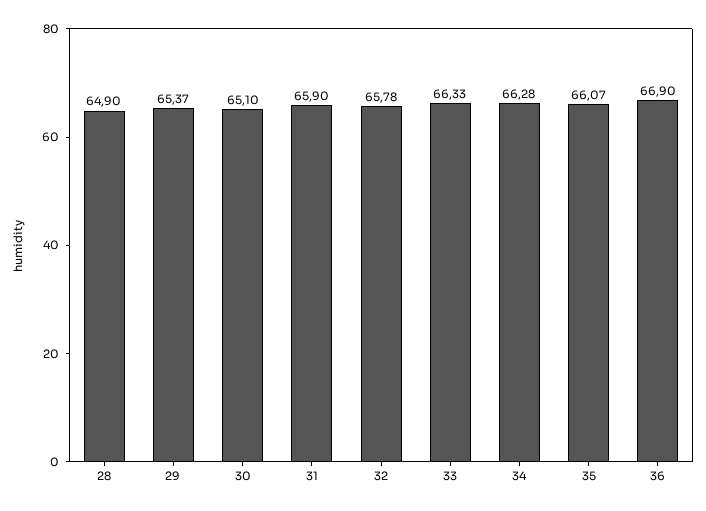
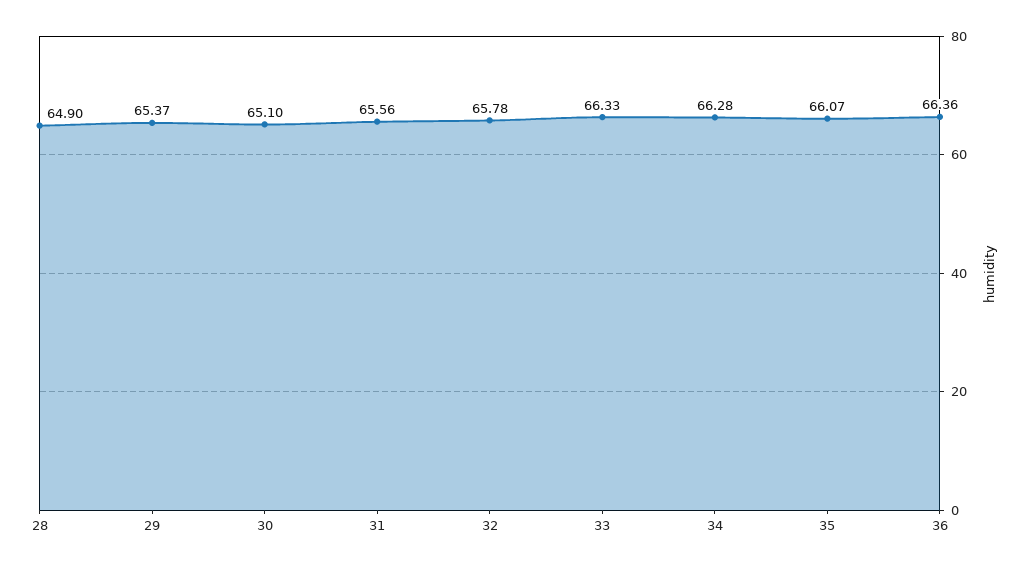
  {
    "28": 64.9,
    "29": 65.37,
    "30": 65.1,
-   "31": 65.9,
+   "31": 65.56,
    "32": 65.78,
    "33": 66.33,
    "34": 66.28,
    "35": 66.07,
-   "36": 66.9
+   "36": 66.36
  }

